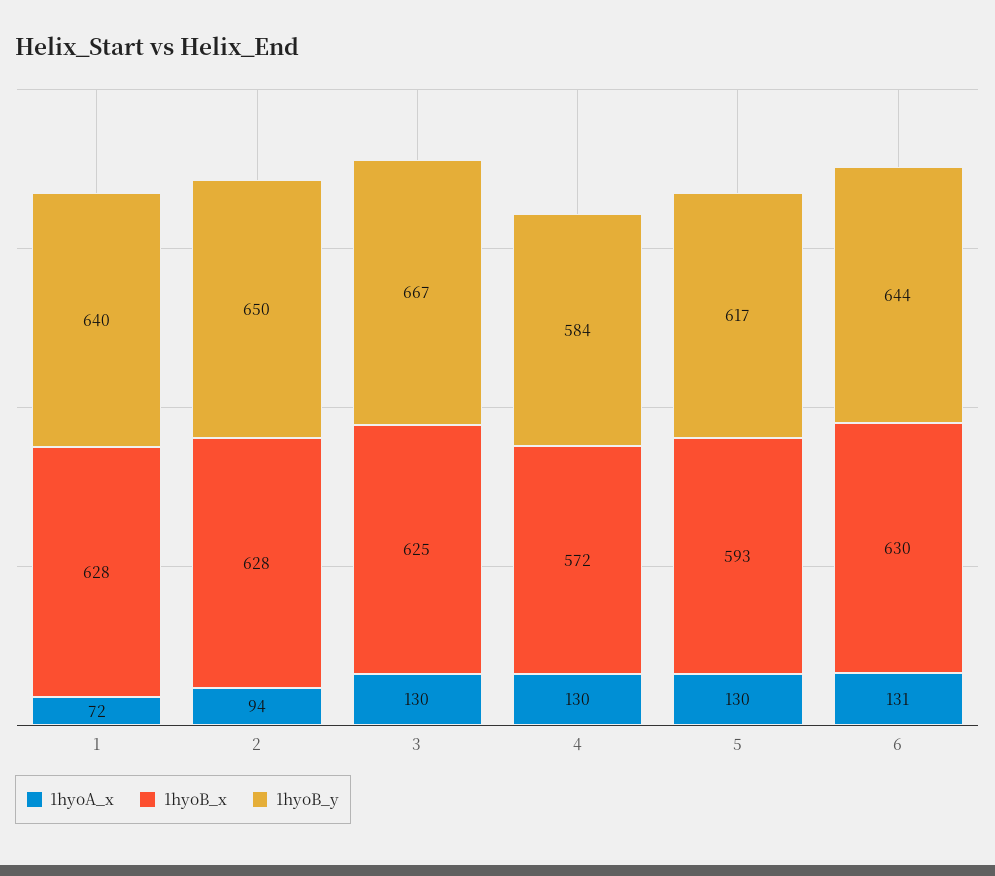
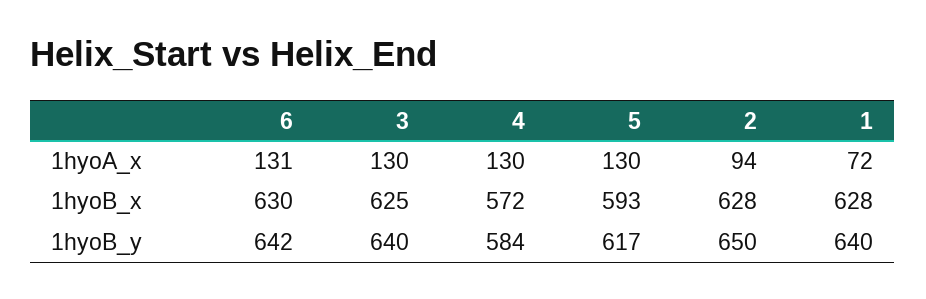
  {
    "1hyoA_x": {
      "1": 72,
      "2": 94,
      "3": 130,
      "4": 130,
      "5": 130,
      "6": 131
    },
    "1hyoB_x": {
      "1": 628,
      "2": 628,
      "3": 625,
      "4": 572,
      "5": 593,
      "6": 630
    },
    "1hyoB_y": {
      "1": 640,
      "2": 650,
-     "3": 667,
+     "3": 640,
      "4": 584,
      "5": 617,
-     "6": 644
+     "6": 642
    }
  }

